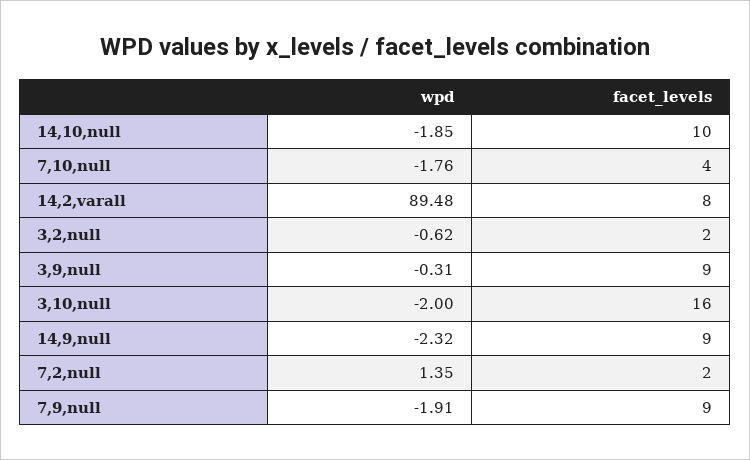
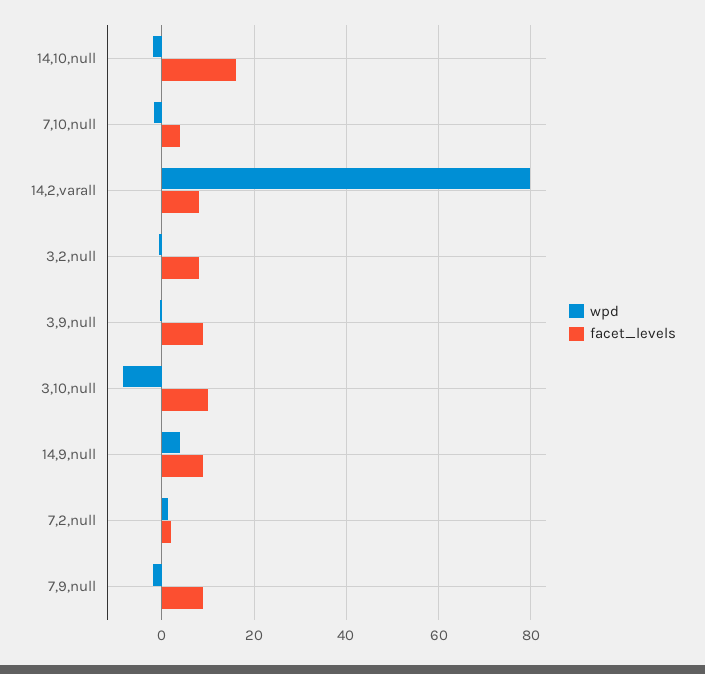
  {
    "wpd": {
      "14,10,null": -1.85,
      "7,10,null": -1.76,
-     "14,2,varall": 89.48,
+     "14,2,varall": 80,
      "3,2,null": -0.62,
      "3,9,null": -0.31,
-     "3,10,null": -2,
+     "3,10,null": -8,
-     "14,9,null": -2.32,
+     "14,9,null": 4,
      "7,2,null": 1.35,
      "7,9,null": -1.91
    },
    "facet_levels": {
-     "14,10,null": 10,
+     "14,10,null": 16,
      "7,10,null": 4,
      "14,2,varall": 8,
-     "3,2,null": 2,
+     "3,2,null": 8,
      "3,9,null": 9,
-     "3,10,null": 16,
+     "3,10,null": 10,
      "14,9,null": 9,
      "7,2,null": 2,
      "7,9,null": 9
    }
  }

